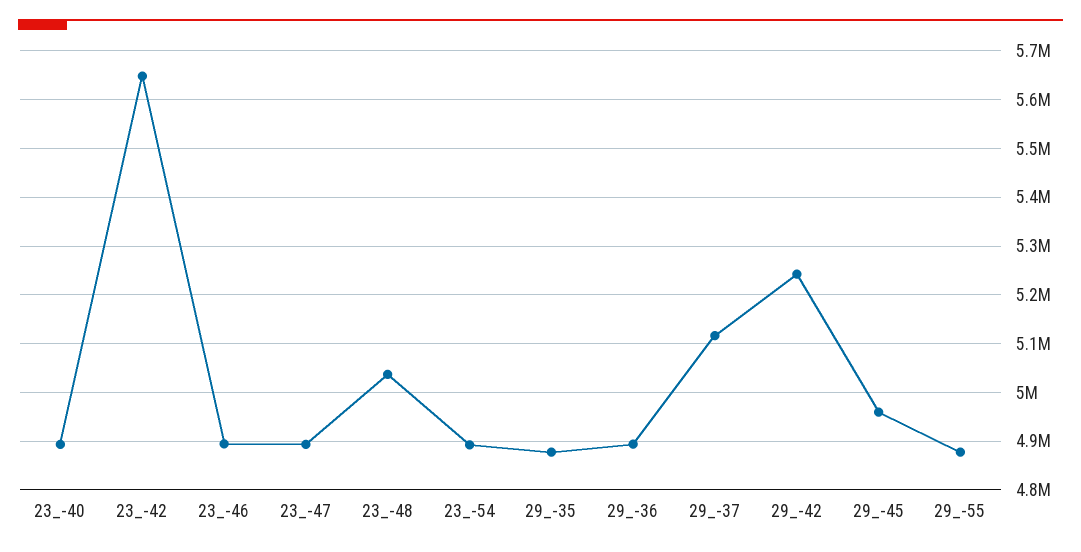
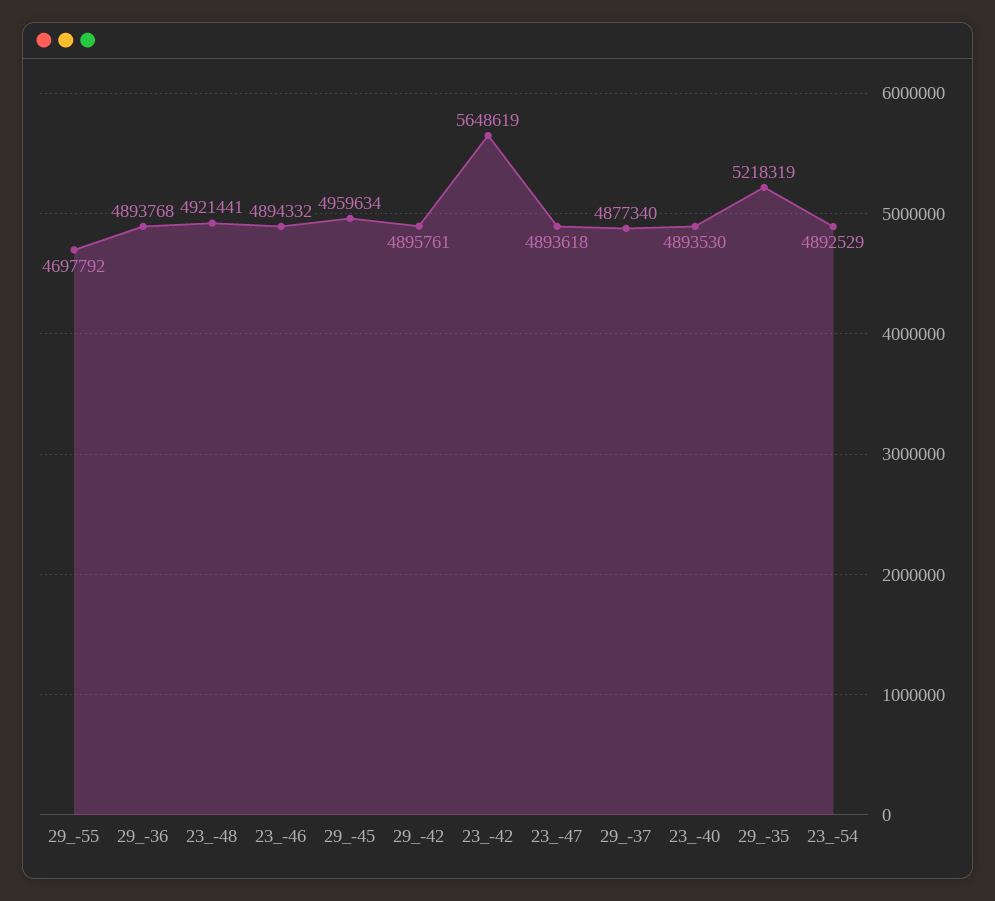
  {
    "23_-40": 4893530,
    "23_-42": 5648619,
    "23_-46": 4894332,
    "23_-47": 4893618,
-   "23_-48": 5040000,
+   "23_-48": 4921441,
    "23_-54": 4892529,
-   "29_-35": 4880000,
+   "29_-35": 5218319,
    "29_-36": 4893768,
-   "29_-37": 5120000,
+   "29_-37": 4877340,
-   "29_-42": 5240000,
+   "29_-42": 4895761,
    "29_-45": 4959634,
-   "29_-55": 4880000
+   "29_-55": 4697792
  }

